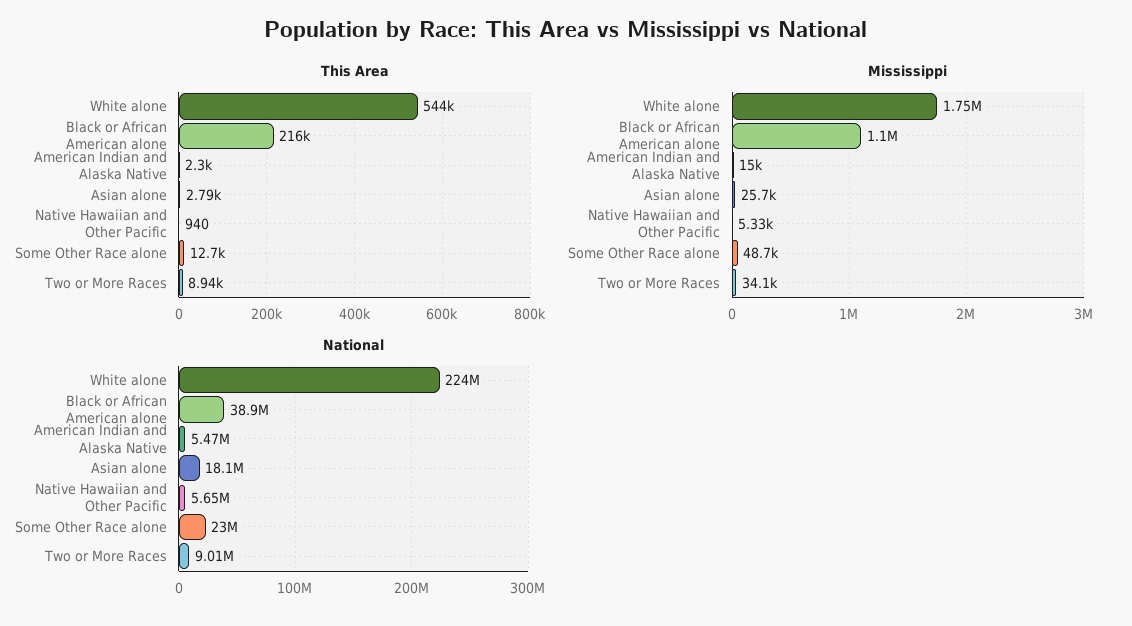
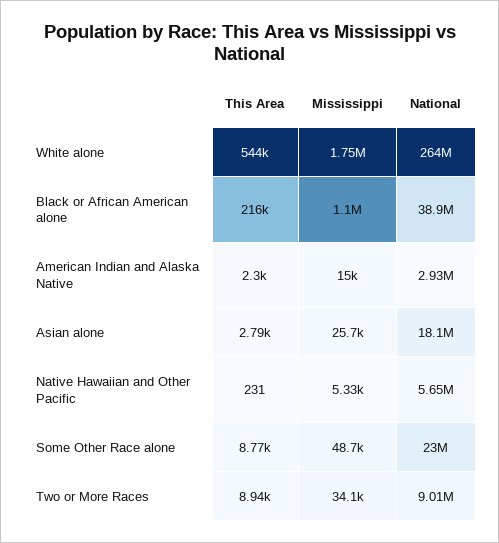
  {
    "This Area": {
      "White alone": 544000,
      "Black or African American alone": 216000,
      "American Indian and Alaska Native": 2300,
      "Asian alone": 2790,
-     "Native Hawaiian and Other Pacific": 940,
+     "Native Hawaiian and Other Pacific": 231,
-     "Some Other Race alone": 12700,
+     "Some Other Race alone": 8770,
      "Two or More Races": 8940
    },
    "Mississippi": {
      "White alone": 1750000,
      "Black or African American alone": 1100000,
      "American Indian and Alaska Native": 15000,
      "Asian alone": 25700,
      "Native Hawaiian and Other Pacific": 5330,
      "Some Other Race alone": 48700,
      "Two or More Races": 34100
    },
    "National": {
-     "White alone": 224000000,
+     "White alone": 264000000,
      "Black or African American alone": 38900000,
-     "American Indian and Alaska Native": 5470000,
+     "American Indian and Alaska Native": 2930000,
      "Asian alone": 18100000,
      "Native Hawaiian and Other Pacific": 5650000,
      "Some Other Race alone": 23000000,
      "Two or More Races": 9010000
    }
  }

